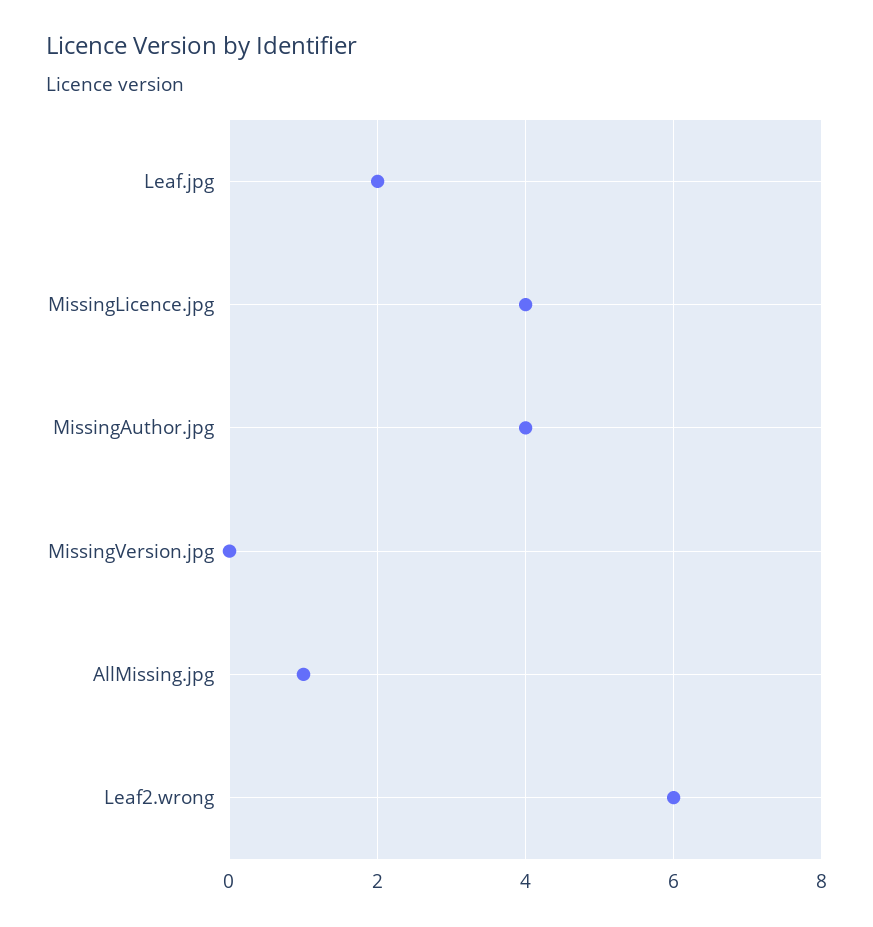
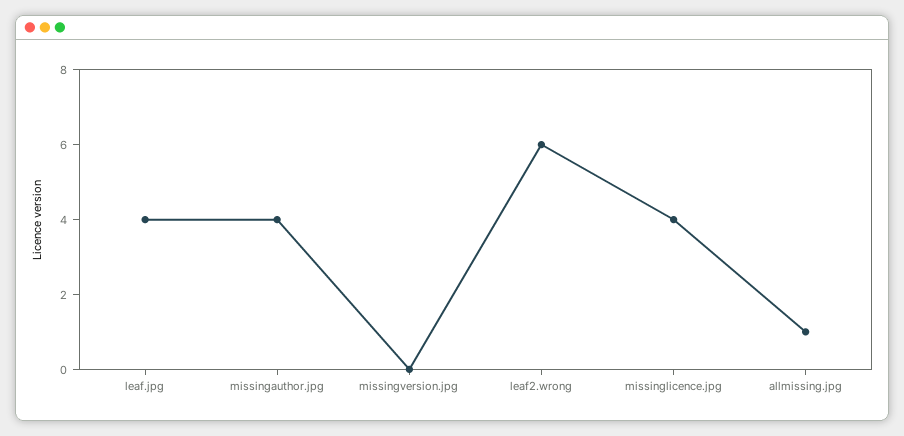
  {
-   "Leaf.jpg": 2,
+   "Leaf.jpg": 4,
    "MissingLicence.jpg": 4,
    "MissingAuthor.jpg": 4,
    "MissingVersion.jpg": 0,
    "AllMissing.jpg": 1,
    "Leaf2.wrong": 6
  }

